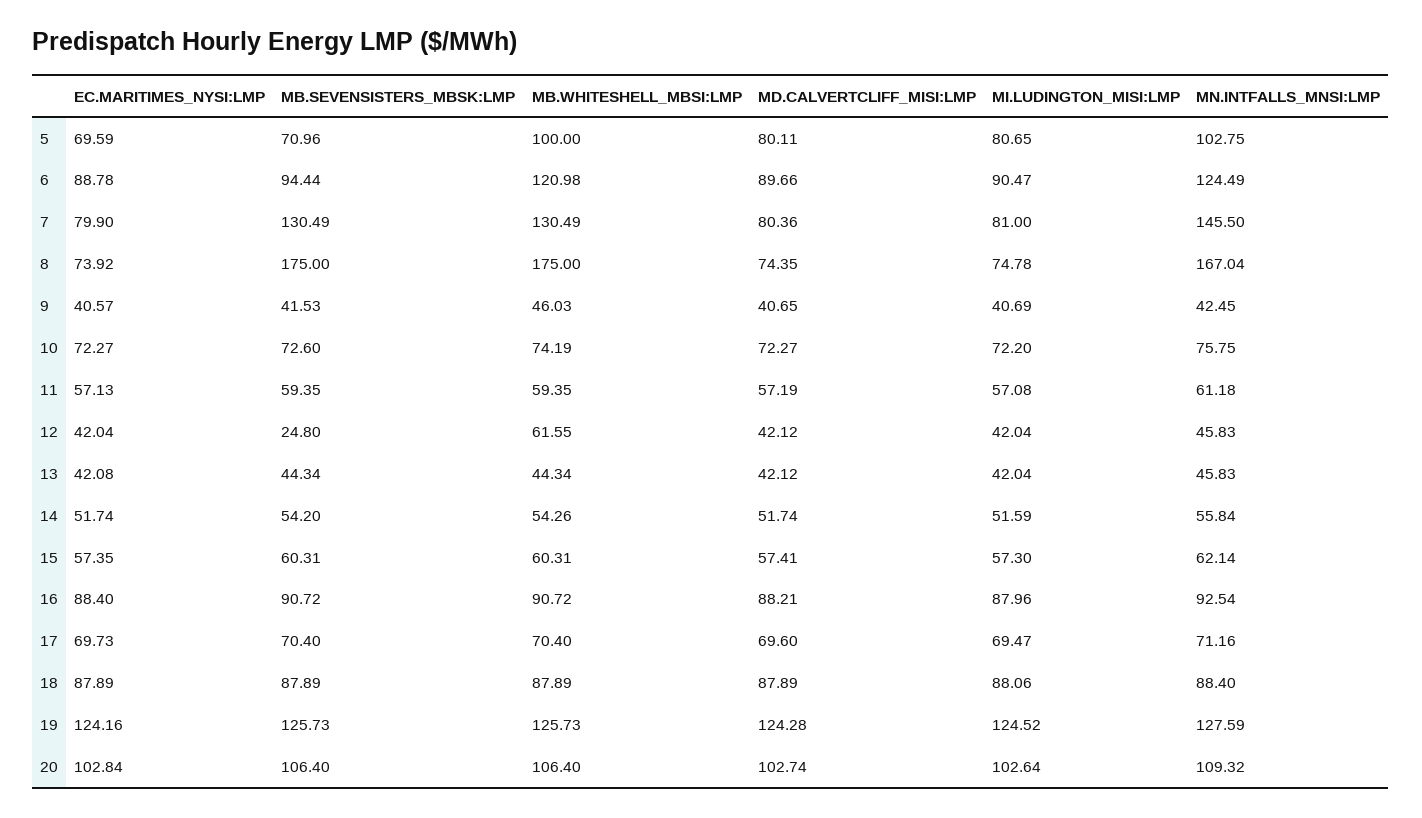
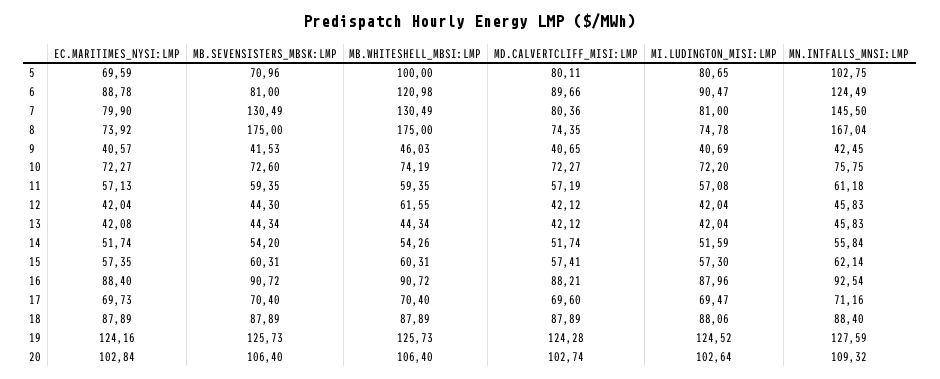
  {
    "EC.MARITIMES_NYSI:LMP": {
      "5": 69.59,
      "6": 88.78,
      "7": 79.9,
      "8": 73.92,
      "9": 40.57,
      "10": 72.27,
      "11": 57.13,
      "12": 42.04,
      "13": 42.08,
      "14": 51.74,
      "15": 57.35,
      "16": 88.4,
      "17": 69.73,
      "18": 87.89,
      "19": 124.16,
      "20": 102.84
    },
    "MB.SEVENSISTERS_MBSK:LMP": {
      "5": 70.96,
-     "6": 94.44,
+     "6": 81,
      "7": 130.49,
      "8": 175,
      "9": 41.53,
      "10": 72.6,
      "11": 59.35,
-     "12": 24.8,
+     "12": 44.3,
      "13": 44.34,
      "14": 54.2,
      "15": 60.31,
      "16": 90.72,
      "17": 70.4,
      "18": 87.89,
      "19": 125.73,
      "20": 106.4
    },
    "MB.WHITESHELL_MBSI:LMP": {
      "5": 100,
      "6": 120.98,
      "7": 130.49,
      "8": 175,
      "9": 46.03,
      "10": 74.19,
      "11": 59.35,
      "12": 61.55,
      "13": 44.34,
      "14": 54.26,
      "15": 60.31,
      "16": 90.72,
      "17": 70.4,
      "18": 87.89,
      "19": 125.73,
      "20": 106.4
    },
    "MD.CALVERTCLIFF_MISI:LMP": {
      "5": 80.11,
      "6": 89.66,
      "7": 80.36,
      "8": 74.35,
      "9": 40.65,
      "10": 72.27,
      "11": 57.19,
      "12": 42.12,
      "13": 42.12,
      "14": 51.74,
      "15": 57.41,
      "16": 88.21,
      "17": 69.6,
      "18": 87.89,
      "19": 124.28,
      "20": 102.74
    },
    "MI.LUDINGTON_MISI:LMP": {
      "5": 80.65,
      "6": 90.47,
      "7": 81,
      "8": 74.78,
      "9": 40.69,
      "10": 72.2,
      "11": 57.08,
      "12": 42.04,
      "13": 42.04,
      "14": 51.59,
      "15": 57.3,
      "16": 87.96,
      "17": 69.47,
      "18": 88.06,
      "19": 124.52,
      "20": 102.64
    },
    "MN.INTFALLS_MNSI:LMP": {
      "5": 102.75,
      "6": 124.49,
      "7": 145.5,
      "8": 167.04,
      "9": 42.45,
      "10": 75.75,
      "11": 61.18,
      "12": 45.83,
      "13": 45.83,
      "14": 55.84,
      "15": 62.14,
      "16": 92.54,
      "17": 71.16,
      "18": 88.4,
      "19": 127.59,
      "20": 109.32
    }
  }

